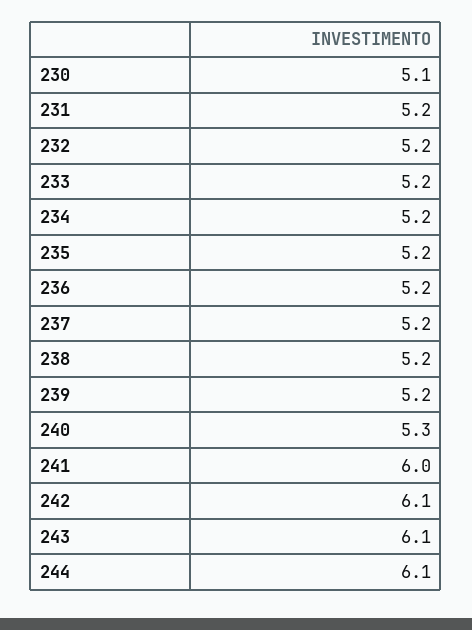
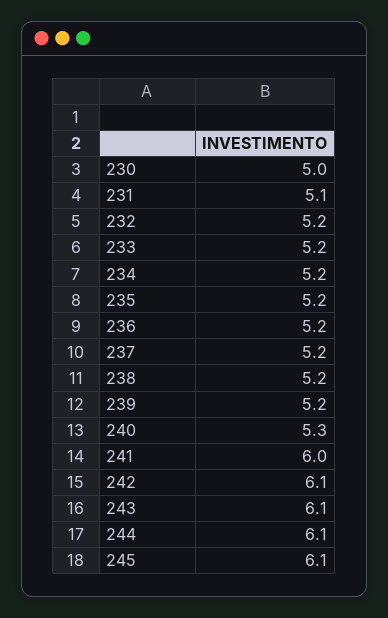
  {
-   "230": 5.1,
+   "230": 5,
-   "231": 5.2,
+   "231": 5.1,
    "232": 5.2,
    "233": 5.2,
    "234": 5.2,
    "235": 5.2,
    "236": 5.2,
    "237": 5.2,
    "238": 5.2,
    "239": 5.2,
    "240": 5.3,
    "241": 6,
    "242": 6.1,
    "243": 6.1,
-   "244": 6.1
+   "244": 6.1,
+   "245": 6.1
  }

